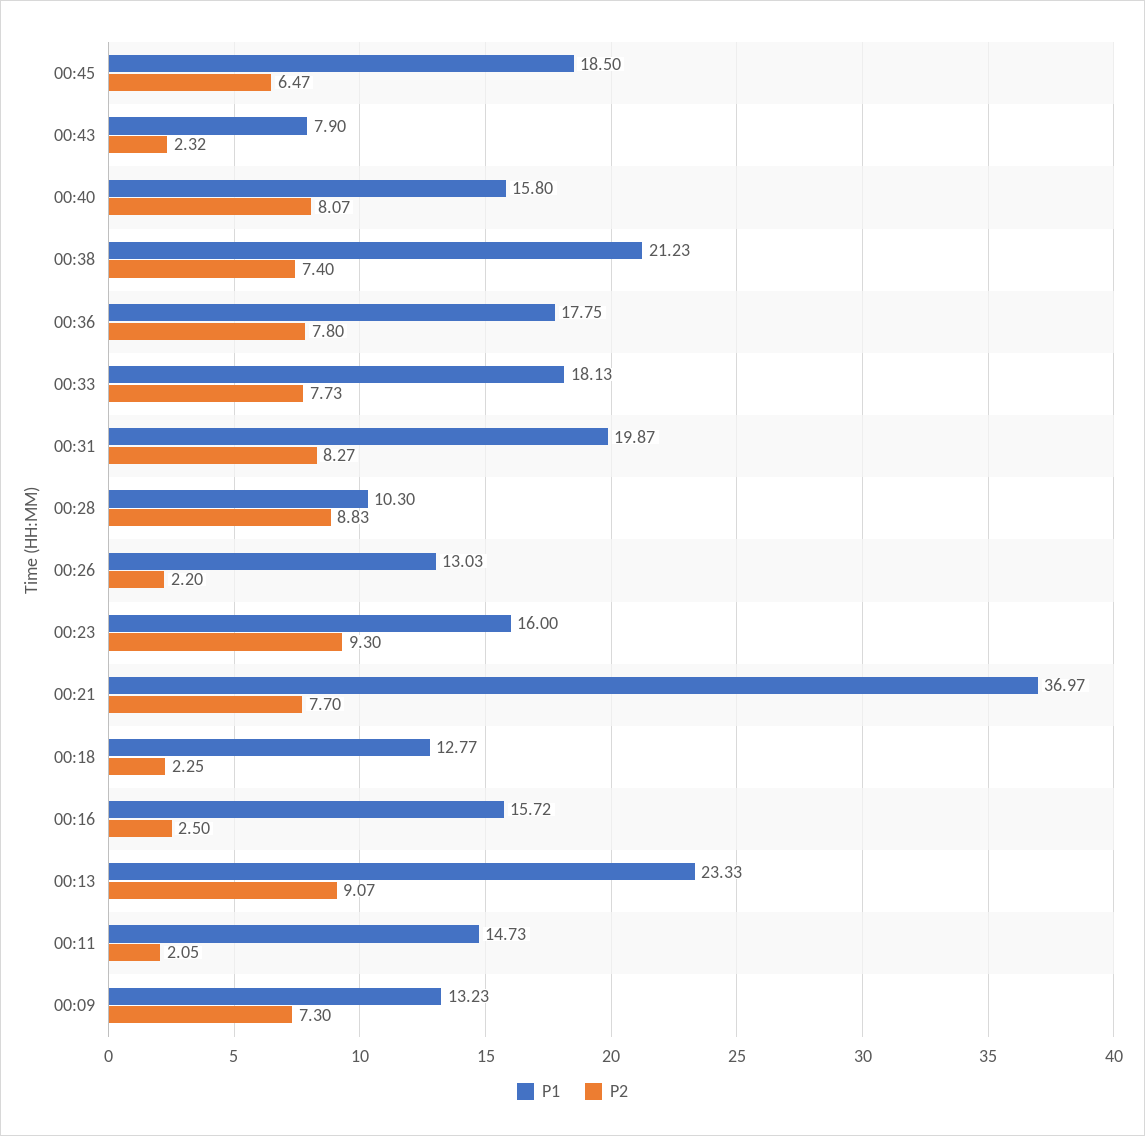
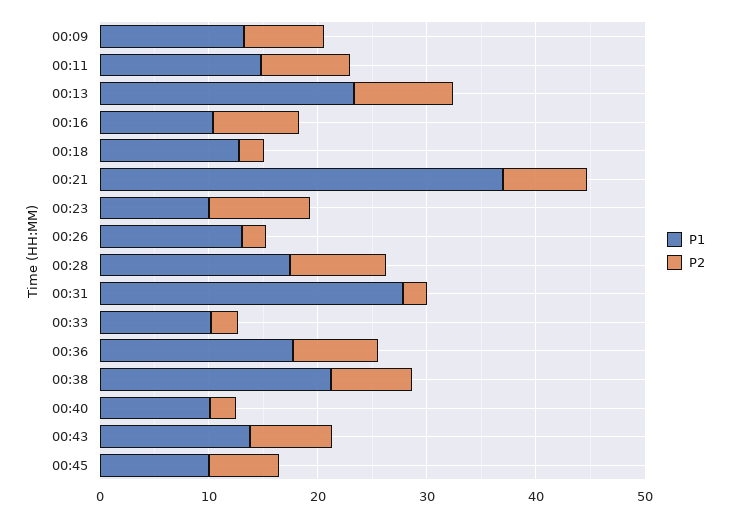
  {
    "P1": {
-     "00:45": 18.5,
+     "00:45": 10,
-     "00:43": 7.9,
+     "00:43": 14,
-     "00:40": 15.8,
+     "00:40": 10,
      "00:38": 21.23,
      "00:36": 17.75,
-     "00:33": 18.13,
+     "00:33": 10,
-     "00:31": 19.87,
+     "00:31": 28,
-     "00:28": 10.3,
+     "00:28": 18,
      "00:26": 13.03,
-     "00:23": 16,
+     "00:23": 10,
      "00:21": 36.97,
      "00:18": 12.77,
-     "00:16": 15.72,
+     "00:16": 10,
      "00:13": 23.33,
      "00:11": 14.73,
      "00:09": 13.23
    },
    "P2": {
      "00:45": 6.47,
-     "00:43": 2.32,
+     "00:43": 8,
-     "00:40": 8.07,
+     "00:40": 2,
      "00:38": 7.4,
      "00:36": 7.8,
-     "00:33": 7.73,
+     "00:33": 2,
-     "00:31": 8.27,
+     "00:31": 2,
      "00:28": 8.83,
      "00:26": 2.2,
      "00:23": 9.3,
      "00:21": 7.7,
      "00:18": 2.25,
-     "00:16": 2.5,
+     "00:16": 8,
      "00:13": 9.07,
-     "00:11": 2.05,
+     "00:11": 8,
      "00:09": 7.3
    }
  }

